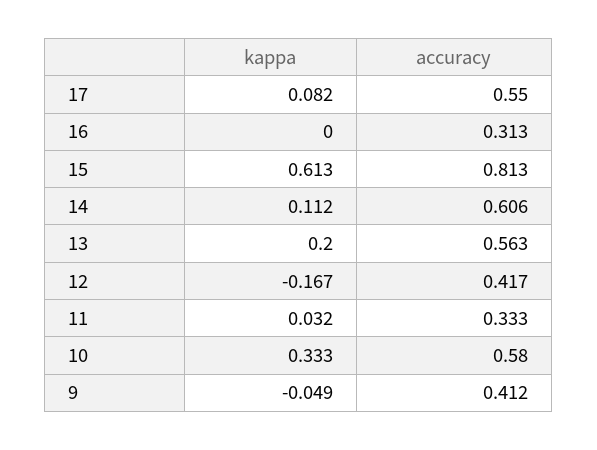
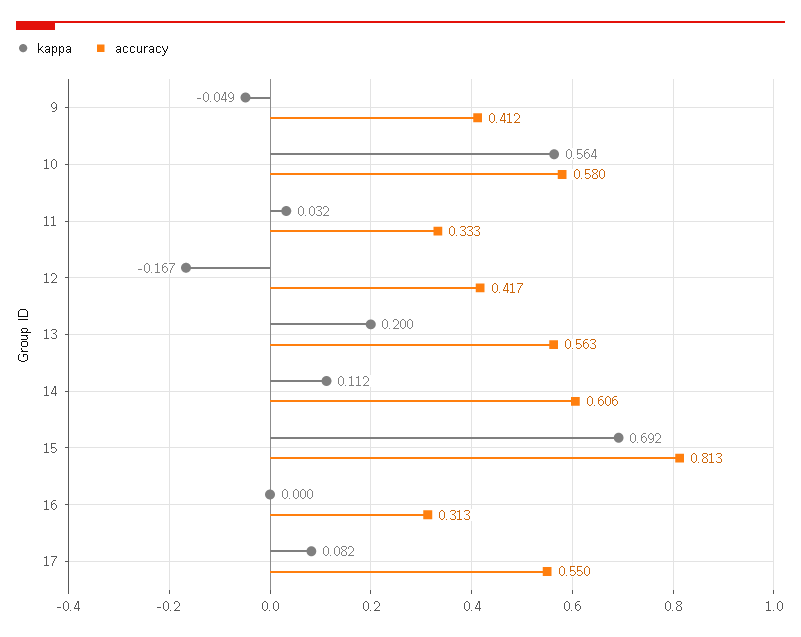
  {
    "kappa": {
      "17": 0.082,
      "16": 0,
-     "15": 0.613,
+     "15": 0.692,
      "14": 0.112,
      "13": 0.2,
      "12": -0.167,
      "11": 0.032,
-     "10": 0.333,
+     "10": 0.564,
      "9": -0.049
    },
    "accuracy": {
      "17": 0.55,
      "16": 0.313,
      "15": 0.813,
      "14": 0.606,
      "13": 0.563,
      "12": 0.417,
      "11": 0.333,
      "10": 0.58,
      "9": 0.412
    }
  }

